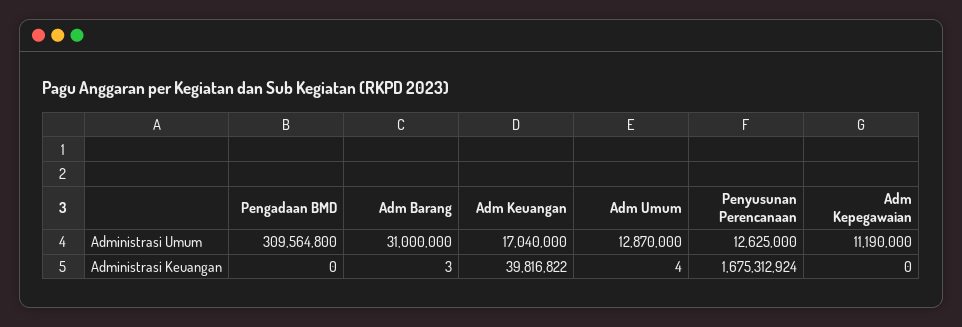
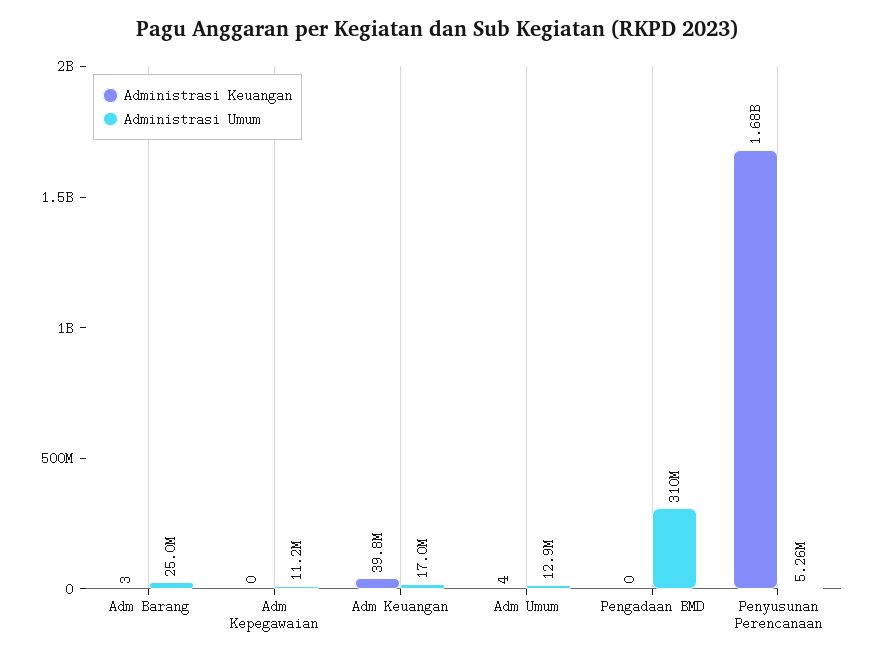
  {
    "Administrasi Umum": {
      "Pengadaan BMD": 309564800,
-     "Adm Barang": 31000000,
+     "Adm Barang": 25000000,
      "Adm Keuangan": 17040000,
      "Adm Umum": 12870000,
-     "Penyusunan Perencanaan": 12625000,
+     "Penyusunan Perencanaan": 5260000,
      "Adm Kepegawaian": 11190000
    },
    "Administrasi Keuangan": {
      "Pengadaan BMD": 0,
      "Adm Barang": 3,
      "Adm Keuangan": 39816822,
      "Adm Umum": 4,
      "Penyusunan Perencanaan": 1675312924,
      "Adm Kepegawaian": 0
    }
  }

